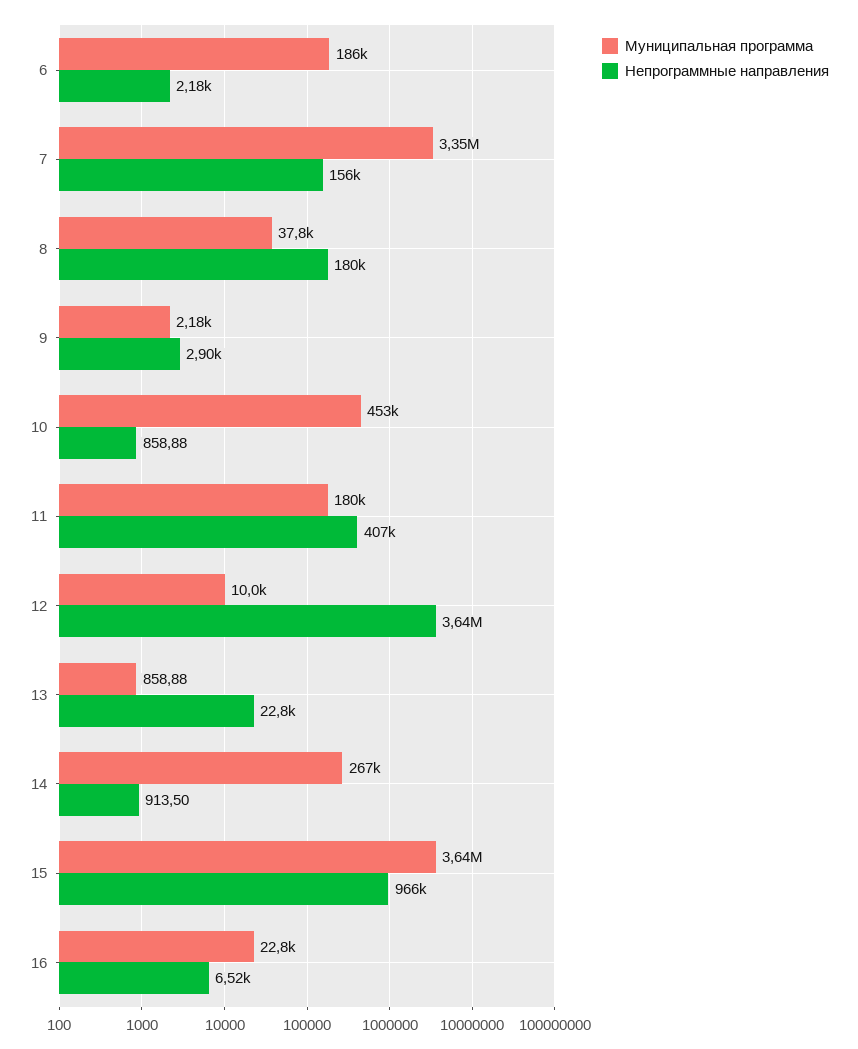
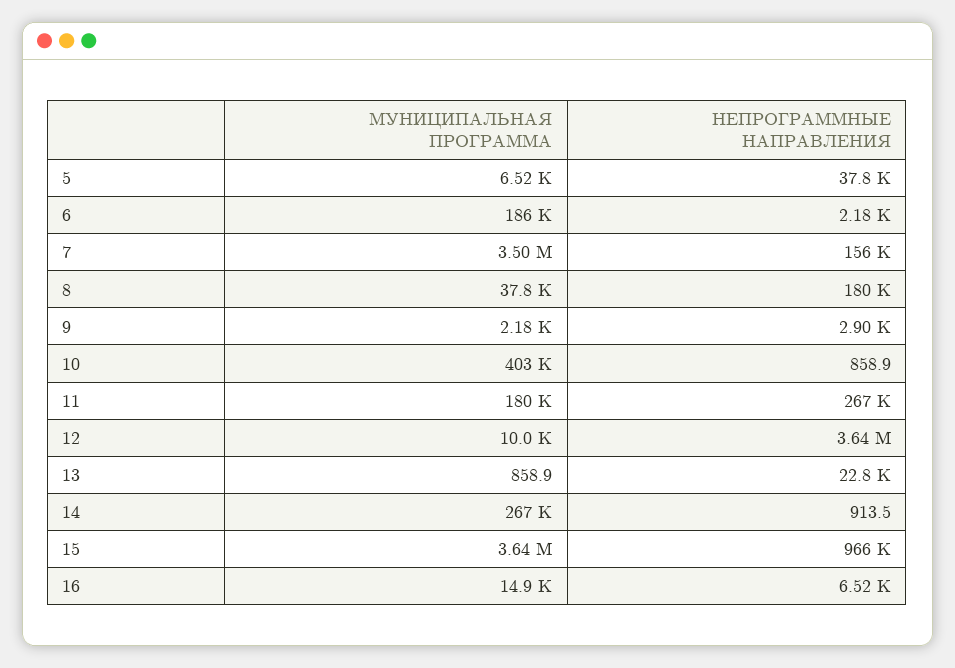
  {
    "Муниципальная программа": {
      "6": 186000,
-     "7": 3350000,
+     "7": 3500000,
      "8": 37800,
      "9": 2180,
-     "10": 453000,
+     "10": 403000,
      "11": 180000,
      "12": 10000,
      "13": 858.88,
      "14": 267000,
      "15": 3640000,
-     "16": 22800
+     "16": 14900,
+     "5": 6520
    },
    "Непрограммные направления": {
      "6": 2180,
      "7": 156000,
      "8": 180000,
      "9": 2900,
      "10": 858.88,
-     "11": 407000,
+     "11": 267000,
      "12": 3640000,
      "13": 22800,
      "14": 913.5,
      "15": 966000,
-     "16": 6520
+     "16": 6520,
+     "5": 37800
    }
  }

